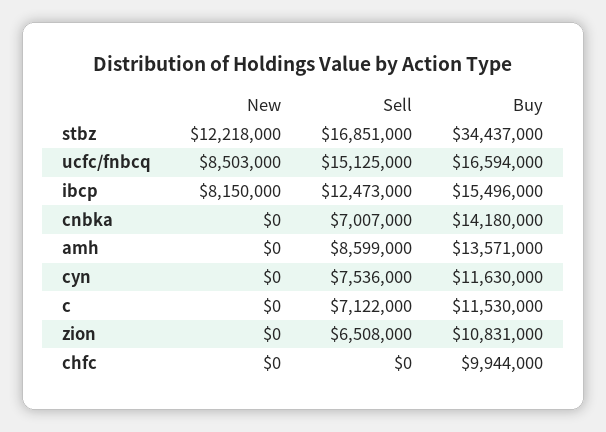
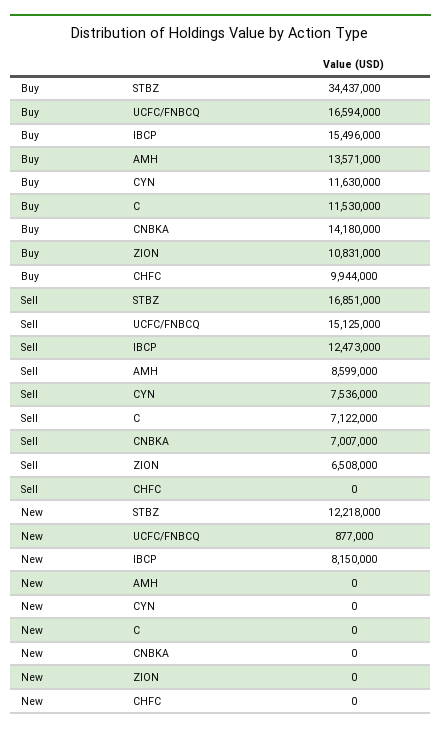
  {
    "New": {
      "stbz": 12218000,
-     "ucfc/fnbcq": 8503000,
+     "ucfc/fnbcq": 877000,
      "ibcp": 8150000,
      "cnbka": 0,
      "amh": 0,
      "cyn": 0,
      "c": 0,
      "zion": 0,
      "chfc": 0
    },
    "Sell": {
      "stbz": 16851000,
      "ucfc/fnbcq": 15125000,
      "ibcp": 12473000,
      "cnbka": 7007000,
      "amh": 8599000,
      "cyn": 7536000,
      "c": 7122000,
      "zion": 6508000,
      "chfc": 0
    },
    "Buy": {
      "stbz": 34437000,
      "ucfc/fnbcq": 16594000,
      "ibcp": 15496000,
      "cnbka": 14180000,
      "amh": 13571000,
      "cyn": 11630000,
      "c": 11530000,
      "zion": 10831000,
      "chfc": 9944000
    }
  }

